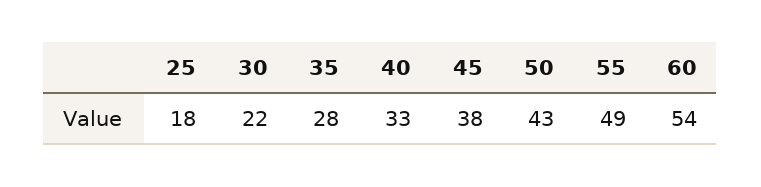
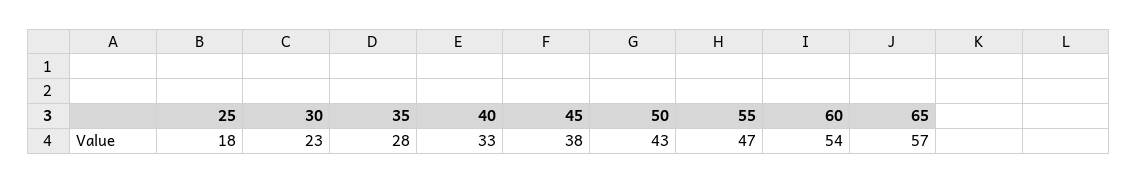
  {
    "25": 18,
-   "30": 22,
+   "30": 23,
    "35": 28,
    "40": 33,
    "45": 38,
    "50": 43,
-   "55": 49,
+   "55": 47,
-   "60": 54
+   "60": 54,
+   "65": 57
  }

